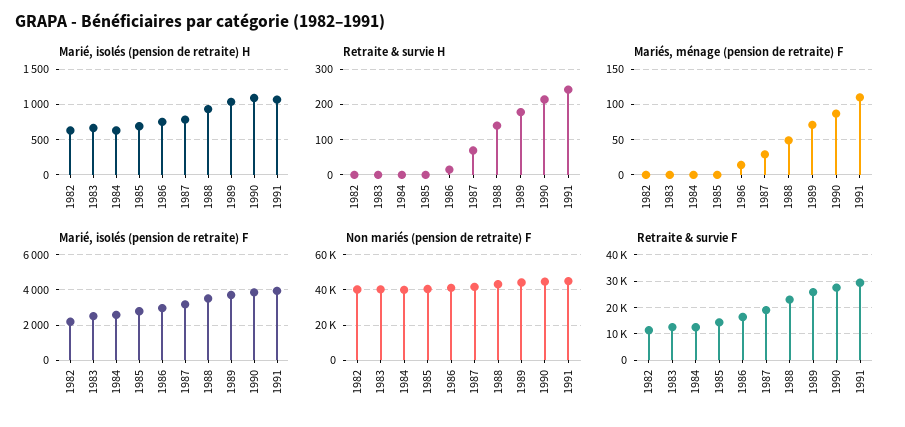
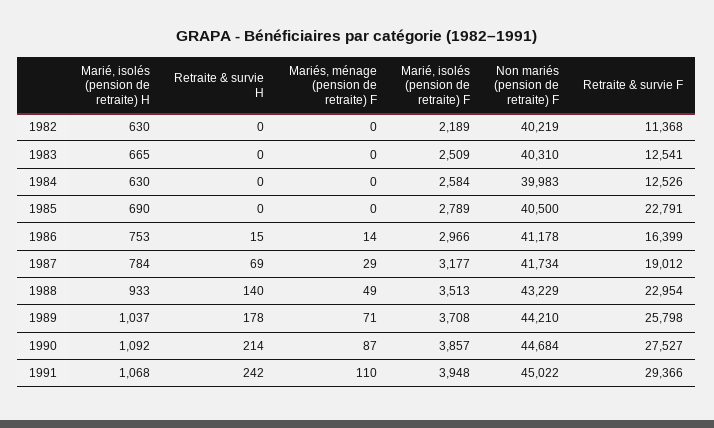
  {
    "Marié, isolés (pension de retraite) H": {
      "1982": 630,
      "1983": 665,
      "1984": 630,
      "1985": 690,
      "1986": 753,
      "1987": 784,
      "1988": 933,
      "1989": 1037,
      "1990": 1092,
      "1991": 1068
    },
    "Retraite & survie H": {
      "1982": 0,
      "1983": 0,
      "1984": 0,
      "1985": 0,
      "1986": 15,
      "1987": 69,
      "1988": 140,
      "1989": 178,
      "1990": 214,
      "1991": 242
    },
    "Mariés, ménage (pension de retraite) F": {
      "1982": 0,
      "1983": 0,
      "1984": 0,
      "1985": 0,
      "1986": 14,
      "1987": 29,
      "1988": 49,
      "1989": 71,
      "1990": 87,
      "1991": 110
    },
    "Marié, isolés (pension de retraite) F": {
      "1982": 2189,
      "1983": 2509,
      "1984": 2584,
      "1985": 2789,
      "1986": 2966,
      "1987": 3177,
      "1988": 3513,
      "1989": 3708,
      "1990": 3857,
      "1991": 3948
    },
    "Non mariés (pension de retraite) F": {
      "1982": 40219,
      "1983": 40310,
      "1984": 39983,
      "1985": 40500,
      "1986": 41178,
      "1987": 41734,
      "1988": 43229,
      "1989": 44210,
      "1990": 44684,
      "1991": 45022
    },
    "Retraite & survie F": {
      "1982": 11368,
      "1983": 12541,
      "1984": 12526,
-     "1985": 15000,
+     "1985": 22791,
      "1986": 16399,
      "1987": 19012,
      "1988": 22954,
      "1989": 25798,
      "1990": 27527,
      "1991": 29366
    }
  }

